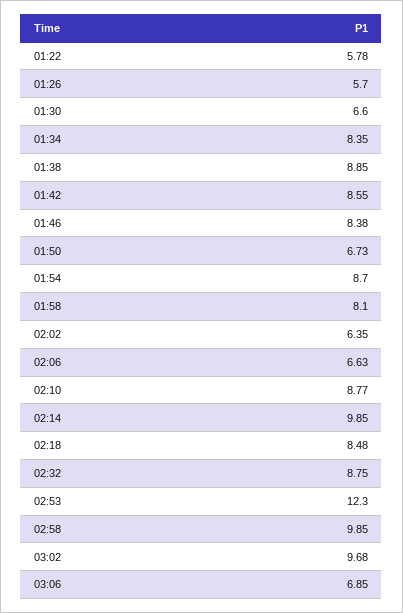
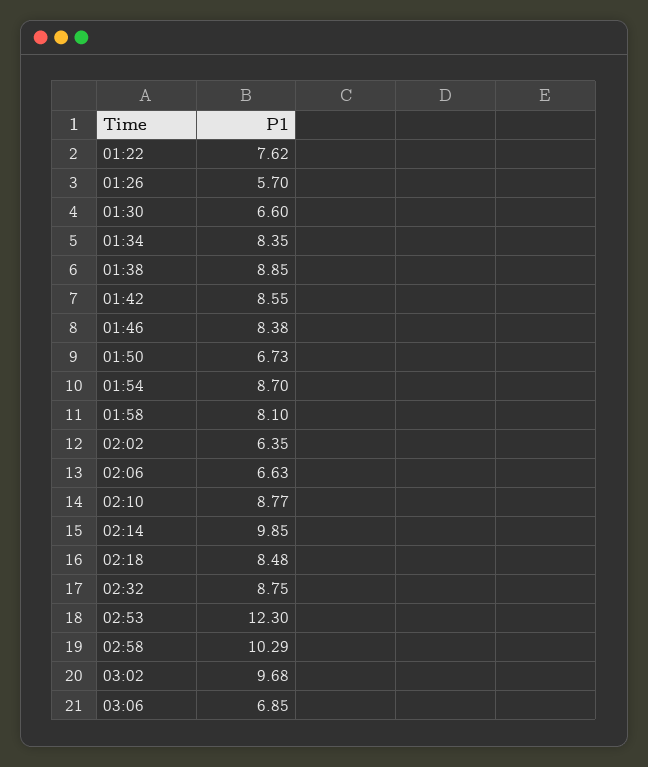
  {
-   "01:22": 5.78,
+   "01:22": 7.62,
    "01:26": 5.7,
    "01:30": 6.6,
    "01:34": 8.35,
    "01:38": 8.85,
    "01:42": 8.55,
    "01:46": 8.38,
    "01:50": 6.73,
    "01:54": 8.7,
    "01:58": 8.1,
    "02:02": 6.35,
    "02:06": 6.63,
    "02:10": 8.77,
    "02:14": 9.85,
    "02:18": 8.48,
    "02:32": 8.75,
    "02:53": 12.3,
-   "02:58": 9.85,
+   "02:58": 10.29,
    "03:02": 9.68,
    "03:06": 6.85
  }

